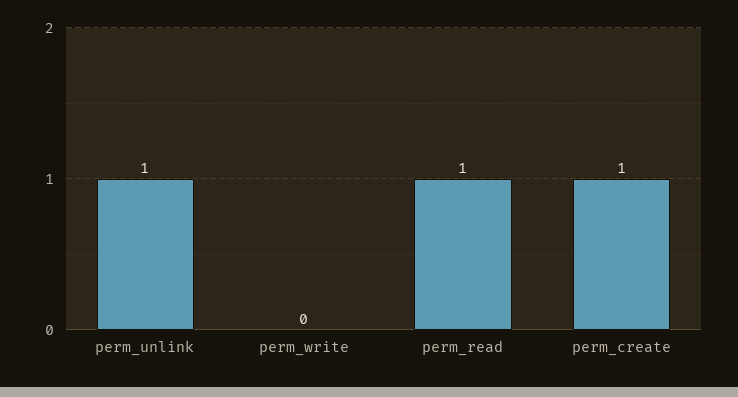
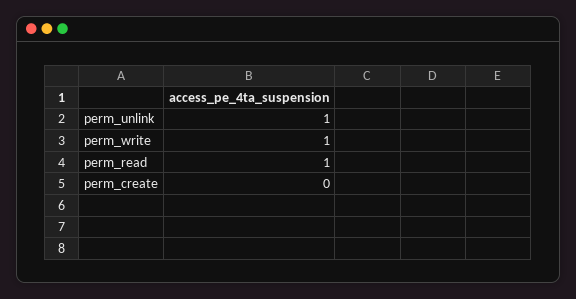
  {
    "perm_unlink": 1,
-   "perm_write": 0,
+   "perm_write": 1,
    "perm_read": 1,
-   "perm_create": 1
+   "perm_create": 0
  }

